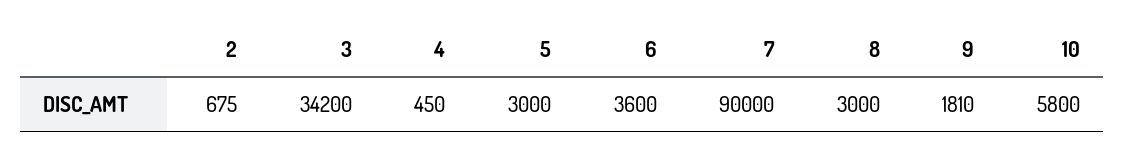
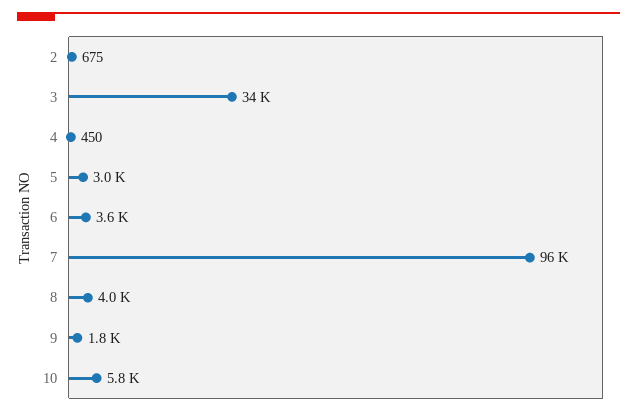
  {
    "2": 675,
    "3": 34200,
    "4": 450,
    "5": 3000,
    "6": 3600,
-   "7": 90000,
+   "7": 96000,
-   "8": 3000,
+   "8": 4000,
    "9": 1810,
    "10": 5800
  }

